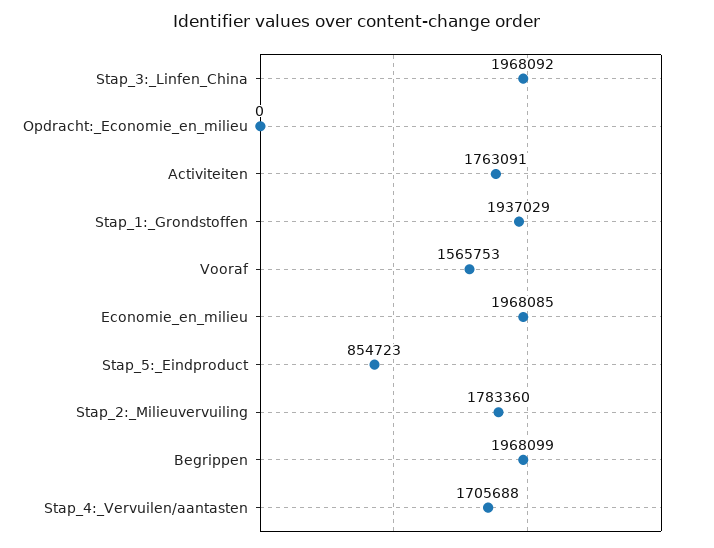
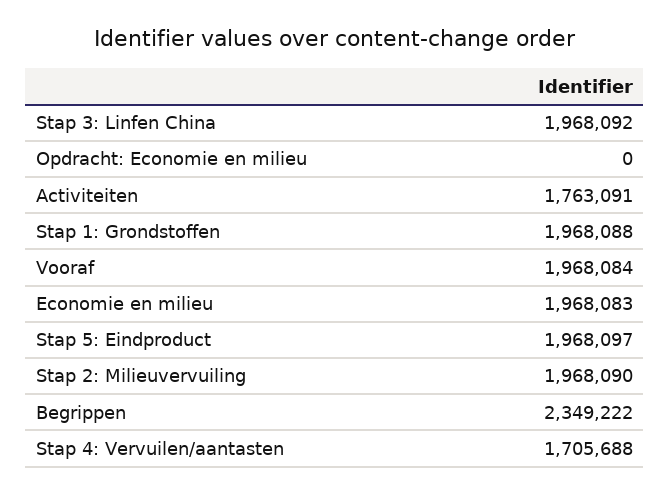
  {
    "Stap_3:_Linfen_China": 1968092,
    "Opdracht:_Economie_en_milieu": 0,
    "Activiteiten": 1763091,
-   "Stap_1:_Grondstoffen": 1937029,
+   "Stap_1:_Grondstoffen": 1968088,
-   "Vooraf": 1565753,
+   "Vooraf": 1968084,
-   "Economie_en_milieu": 1968085,
+   "Economie_en_milieu": 1968083,
-   "Stap_5:_Eindproduct": 854723,
+   "Stap_5:_Eindproduct": 1968097,
-   "Stap_2:_Milieuvervuiling": 1783360,
+   "Stap_2:_Milieuvervuiling": 1968090,
-   "Begrippen": 1968099,
+   "Begrippen": 2349222,
    "Stap_4:_Vervuilen/aantasten": 1705688
  }

